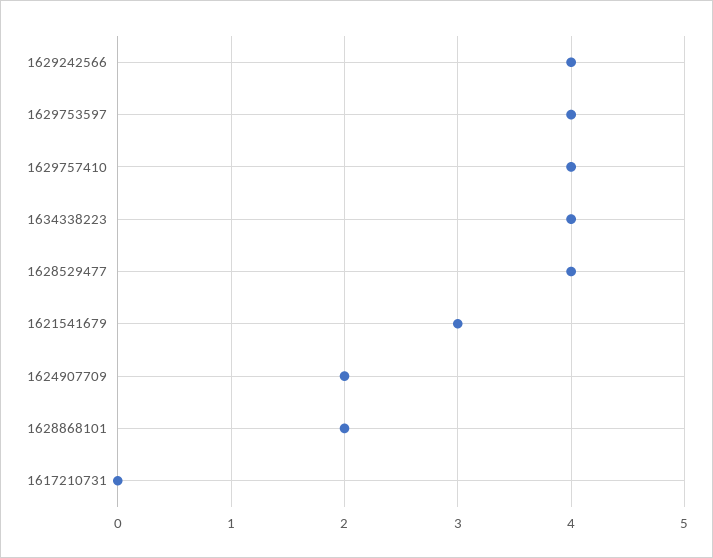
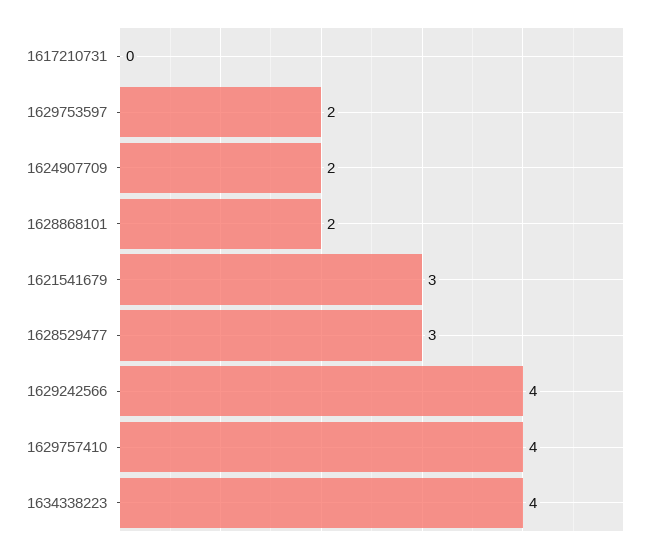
  {
    "1629242566": 4,
-   "1629753597": 4,
+   "1629753597": 2,
    "1629757410": 4,
    "1634338223": 4,
-   "1628529477": 4,
+   "1628529477": 3,
    "1621541679": 3,
    "1624907709": 2,
    "1628868101": 2,
    "1617210731": 0
  }

